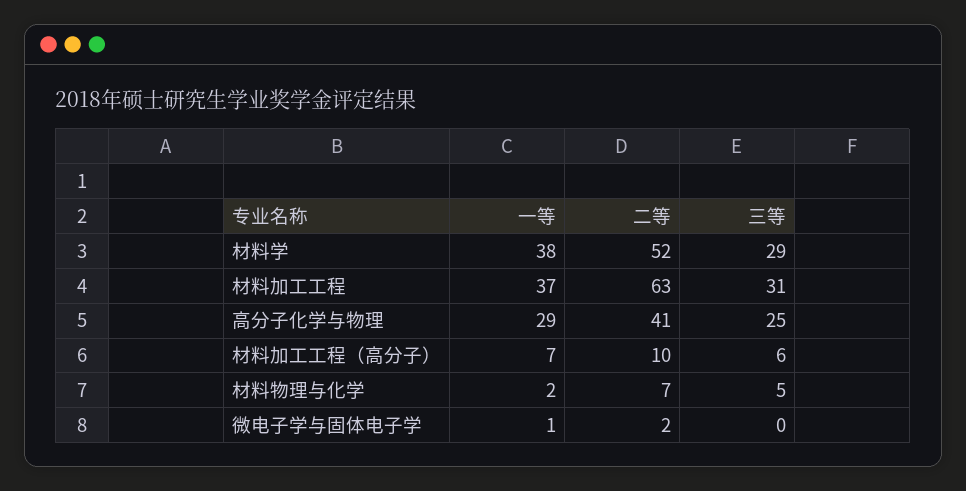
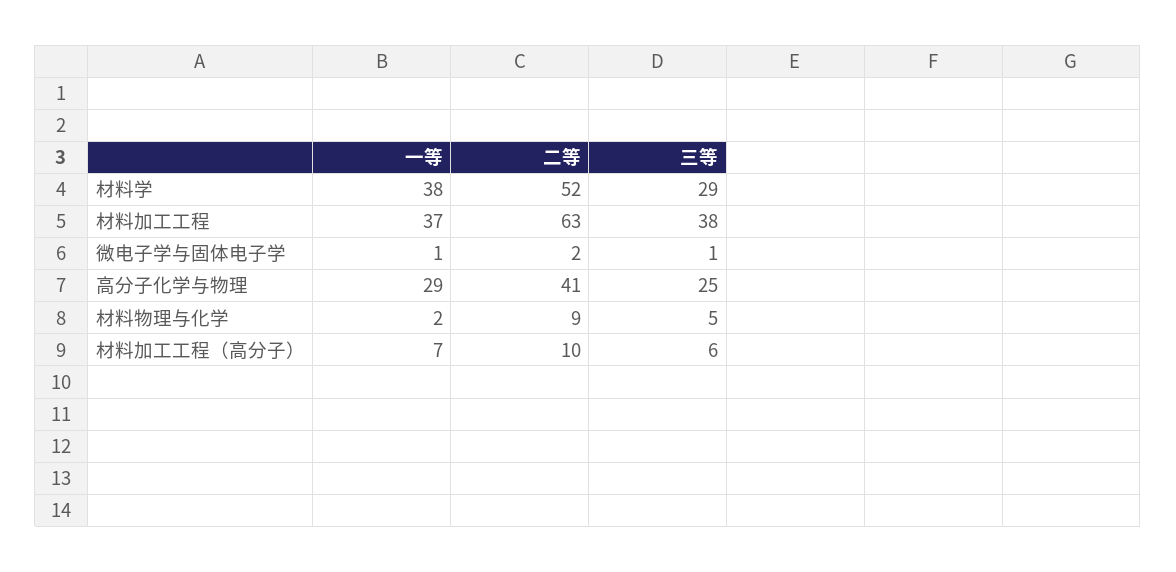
  {
    "一等": {
      "材料学": 38,
      "材料加工工程": 37,
      "高分子化学与物理": 29,
      "材料加工工程（高分子）": 7,
      "材料物理与化学": 2,
      "微电子学与固体电子学": 1
    },
    "二等": {
      "材料学": 52,
      "材料加工工程": 63,
      "高分子化学与物理": 41,
      "材料加工工程（高分子）": 10,
-     "材料物理与化学": 7,
+     "材料物理与化学": 9,
      "微电子学与固体电子学": 2
    },
    "三等": {
      "材料学": 29,
-     "材料加工工程": 31,
+     "材料加工工程": 38,
      "高分子化学与物理": 25,
      "材料加工工程（高分子）": 6,
      "材料物理与化学": 5,
-     "微电子学与固体电子学": 0
+     "微电子学与固体电子学": 1
    }
  }

